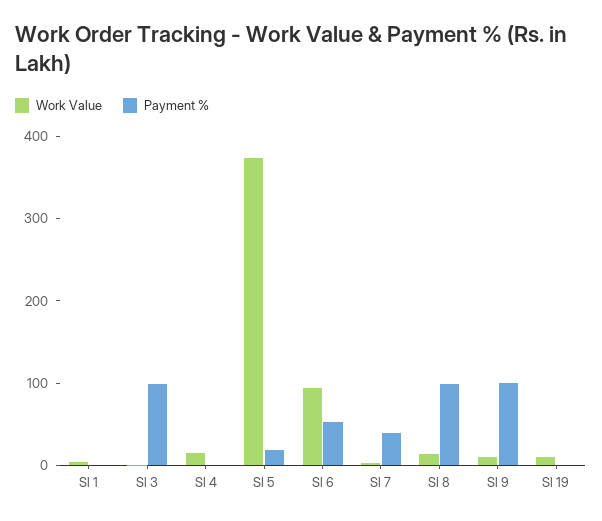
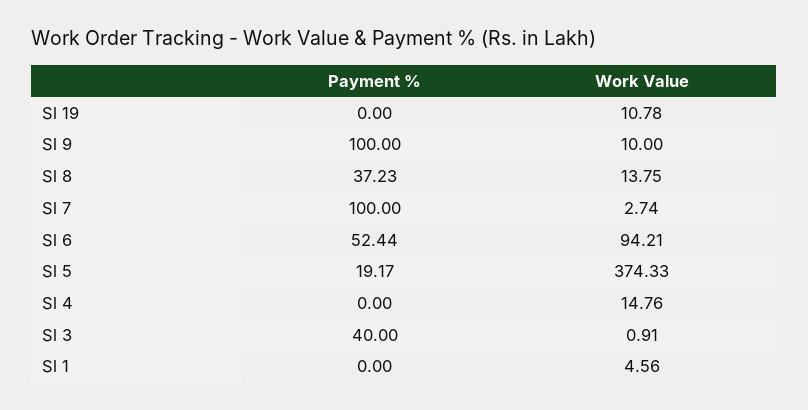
  {
    "Work Value": {
      "Sl 1": 4.56,
      "Sl 3": 0.91,
      "Sl 4": 14.76,
      "Sl 5": 374.33,
      "Sl 6": 94.21,
      "Sl 7": 2.74,
      "Sl 8": 13.75,
      "Sl 9": 10,
      "Sl 19": 10.78
    },
    "Payment %": {
      "Sl 1": 0,
-     "Sl 3": 100,
+     "Sl 3": 40,
      "Sl 4": 0,
      "Sl 5": 19.17,
      "Sl 6": 52.44,
-     "Sl 7": 40,
+     "Sl 7": 100,
-     "Sl 8": 100,
+     "Sl 8": 37.23,
      "Sl 9": 100,
      "Sl 19": 0
    }
  }

